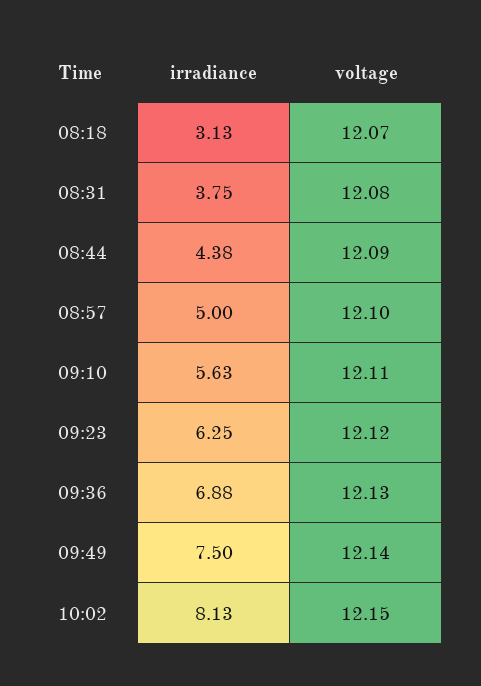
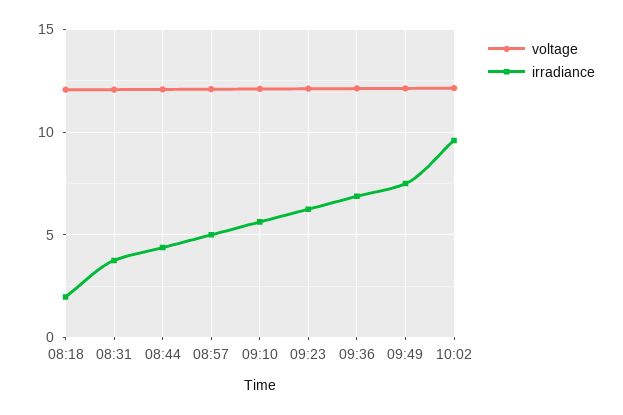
  {
    "irradiance": {
-     "08:18": 3.13,
+     "08:18": 2,
      "08:31": 3.75,
      "08:44": 4.38,
      "08:57": 5,
      "09:10": 5.63,
      "09:23": 6.25,
      "09:36": 6.88,
      "09:49": 7.5,
-     "10:02": 8.13
+     "10:02": 9.5
    },
    "voltage": {
      "08:18": 12.07,
      "08:31": 12.08,
      "08:44": 12.09,
      "08:57": 12.1,
      "09:10": 12.11,
      "09:23": 12.12,
      "09:36": 12.13,
      "09:49": 12.14,
      "10:02": 12.15
    }
  }

